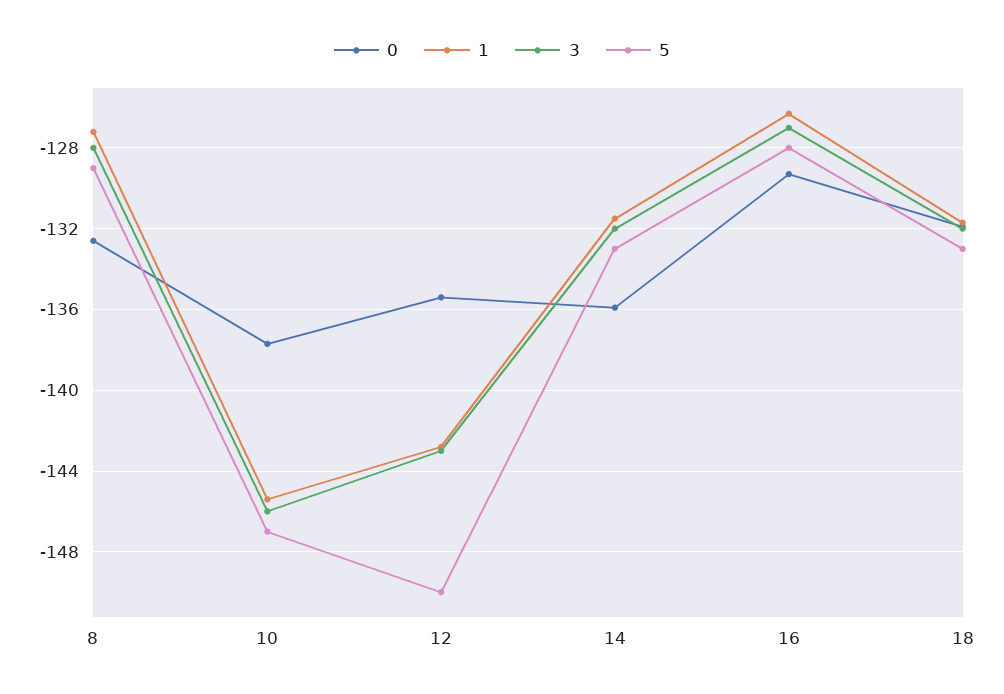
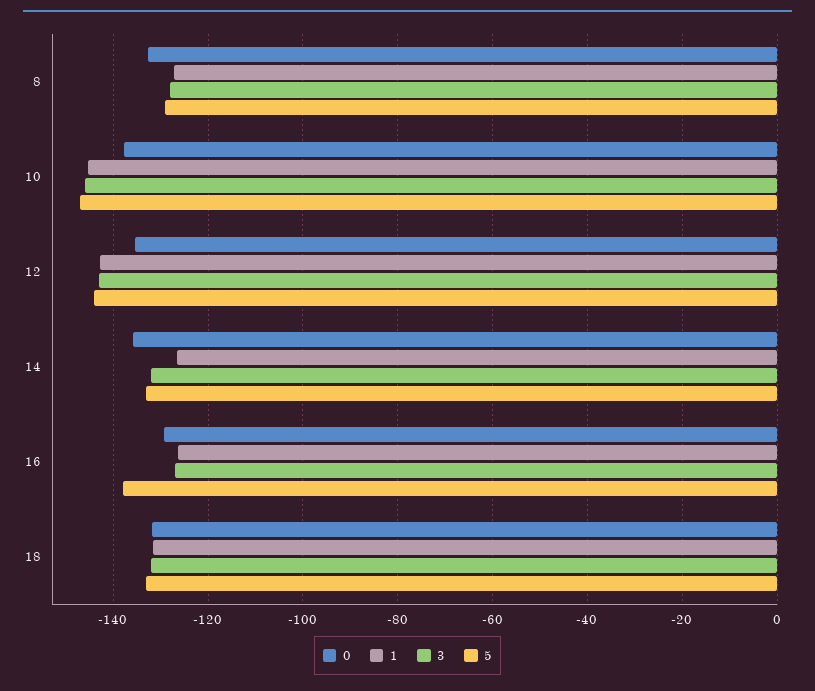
  {
    "0": {
      "8": -132.5,
      "10": -137.5,
      "12": -135.5,
      "14": -136,
      "16": -129.5,
      "18": -132
    },
    "1": {
      "8": -127,
      "10": -145.5,
      "12": -143,
-     "14": -131.5,
+     "14": -126,
      "16": -126.5,
      "18": -131.5
    },
    "3": {
      "8": -128,
      "10": -146,
      "12": -143,
      "14": -132,
      "16": -127,
      "18": -132
    },
    "5": {
      "8": -129,
      "10": -147,
-     "12": -150,
+     "12": -144,
      "14": -133,
-     "16": -128,
+     "16": -138,
      "18": -133
    }
  }

